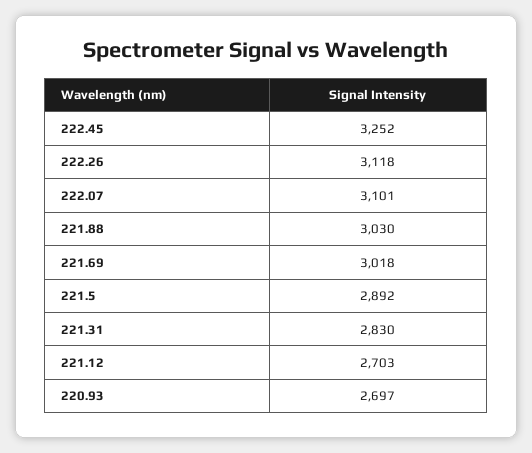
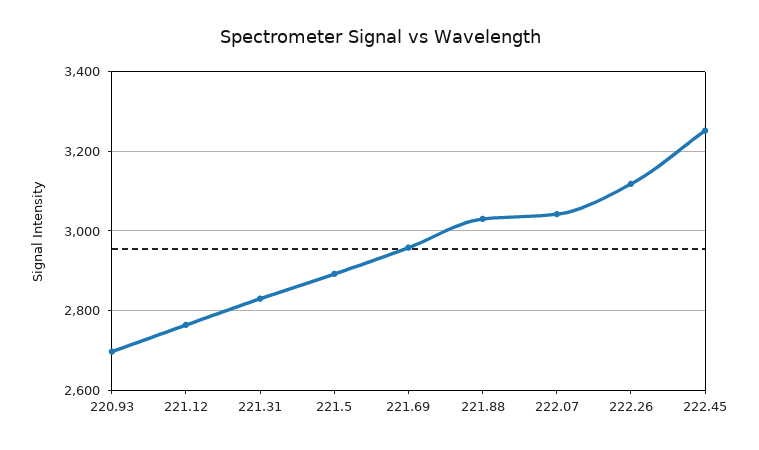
  {
    "222.45": 3252,
    "222.26": 3118,
-   "222.07": 3101,
+   "222.07": 3040,
    "221.88": 3030,
-   "221.69": 3018,
+   "221.69": 2960,
    "221.5": 2892,
    "221.31": 2830,
-   "221.12": 2703,
+   "221.12": 2760,
    "220.93": 2697
  }

